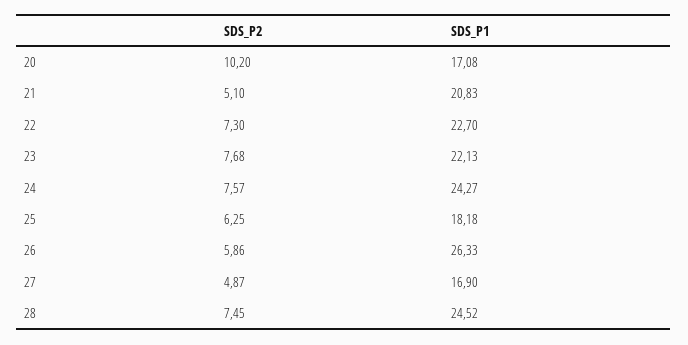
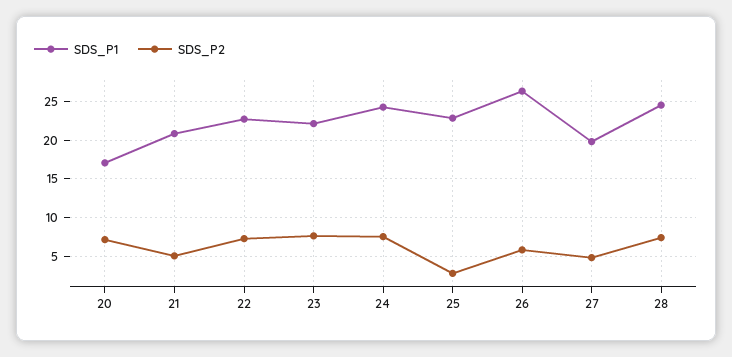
  {
    "SDS_P2": {
-     "20": 10.2,
+     "20": 7,
      "21": 5.1,
      "22": 7.3,
      "23": 7.68,
      "24": 7.57,
-     "25": 6.25,
+     "25": 3,
      "26": 5.86,
      "27": 4.87,
      "28": 7.45
    },
    "SDS_P1": {
      "20": 17.08,
      "21": 20.83,
      "22": 22.7,
      "23": 22.13,
      "24": 24.27,
-     "25": 18.18,
+     "25": 23,
      "26": 26.33,
-     "27": 16.9,
+     "27": 20,
      "28": 24.52
    }
  }

